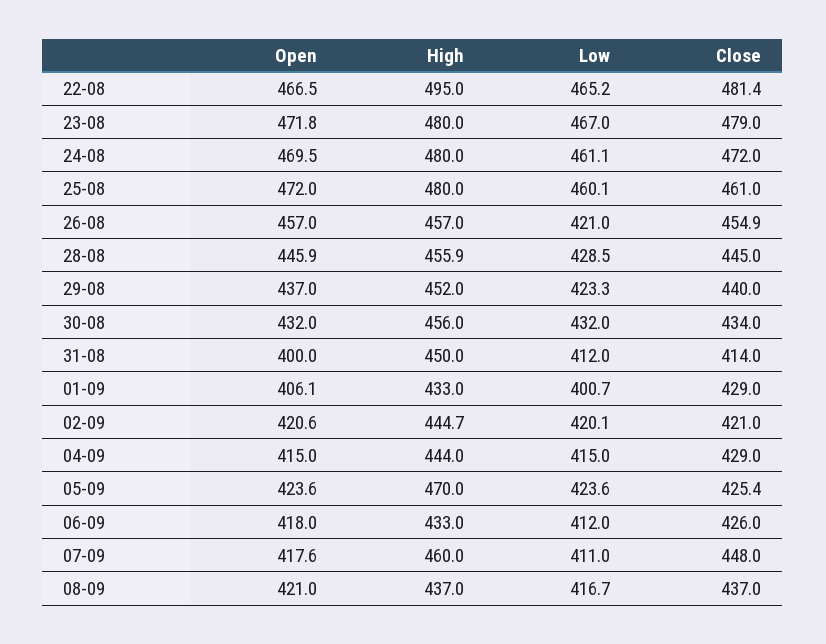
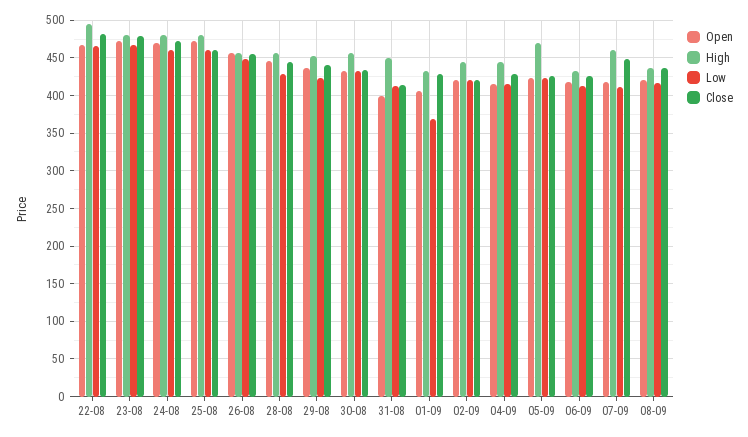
  {
    "Open": {
      "22-08": 466.5,
      "23-08": 471.8,
      "24-08": 469.5,
      "25-08": 472,
      "26-08": 457,
      "28-08": 445.9,
      "29-08": 437,
      "30-08": 432,
      "31-08": 400,
      "01-09": 406.1,
      "02-09": 420.6,
      "04-09": 415,
      "05-09": 423.6,
      "06-09": 418,
      "07-09": 417.6,
      "08-09": 421
    },
    "High": {
      "22-08": 495,
      "23-08": 480,
      "24-08": 480,
      "25-08": 480,
      "26-08": 457,
      "28-08": 455.9,
      "29-08": 452,
      "30-08": 456,
      "31-08": 450,
      "01-09": 433,
      "02-09": 444.7,
      "04-09": 444,
      "05-09": 470,
      "06-09": 433,
      "07-09": 460,
      "08-09": 437
    },
    "Low": {
      "22-08": 465.2,
      "23-08": 467,
      "24-08": 461.1,
      "25-08": 460.1,
-     "26-08": 421,
+     "26-08": 450,
      "28-08": 428.5,
      "29-08": 423.3,
      "30-08": 432,
      "31-08": 412,
-     "01-09": 400.7,
+     "01-09": 370,
      "02-09": 420.1,
      "04-09": 415,
      "05-09": 423.6,
      "06-09": 412,
      "07-09": 411,
      "08-09": 416.7
    },
    "Close": {
      "22-08": 481.4,
      "23-08": 479,
      "24-08": 472,
      "25-08": 461,
      "26-08": 454.9,
      "28-08": 445,
      "29-08": 440,
      "30-08": 434,
      "31-08": 414,
      "01-09": 429,
      "02-09": 421,
      "04-09": 429,
      "05-09": 425.4,
      "06-09": 426,
      "07-09": 448,
      "08-09": 437
    }
  }

